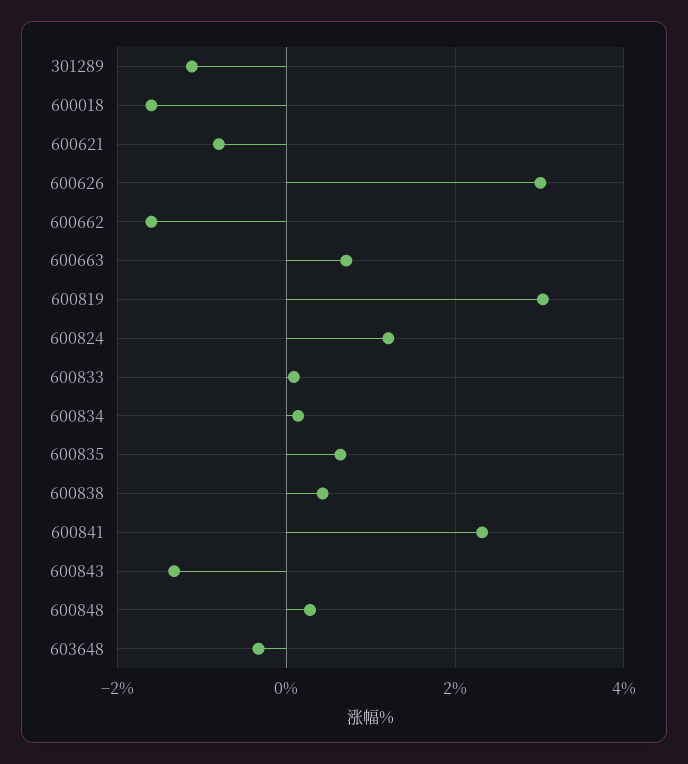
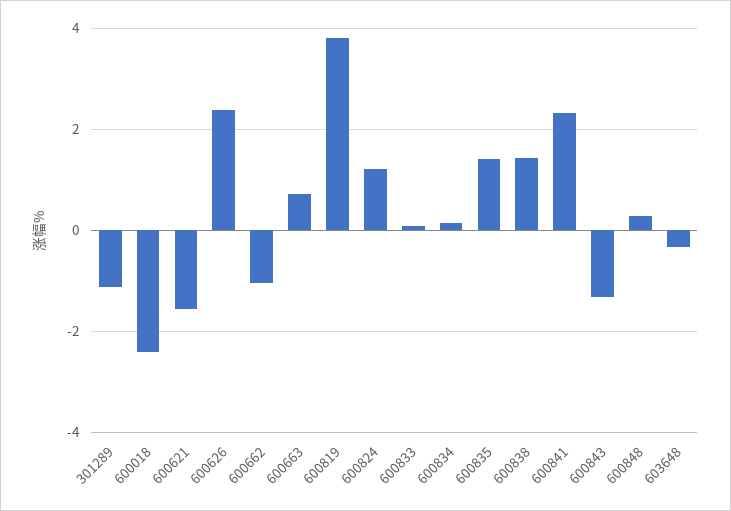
  {
    "301289": -1.2,
-   "600018": -1.6,
+   "600018": -2.4,
-   "600621": -0.8,
+   "600621": -1.6,
-   "600626": 3,
+   "600626": 2.4,
-   "600662": -1.6,
+   "600662": -1,
    "600663": 0.8,
-   "600819": 3,
+   "600819": 3.8,
    "600824": 1.2,
    "600833": 0,
    "600834": 0.2,
-   "600835": 0.6,
+   "600835": 1.4,
-   "600838": 0.4,
+   "600838": 1.4,
    "600841": 2.4,
    "600843": -1.4,
    "600848": 0.2,
    "603648": -0.4
  }

